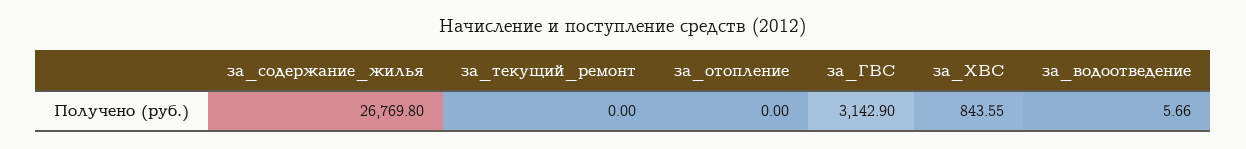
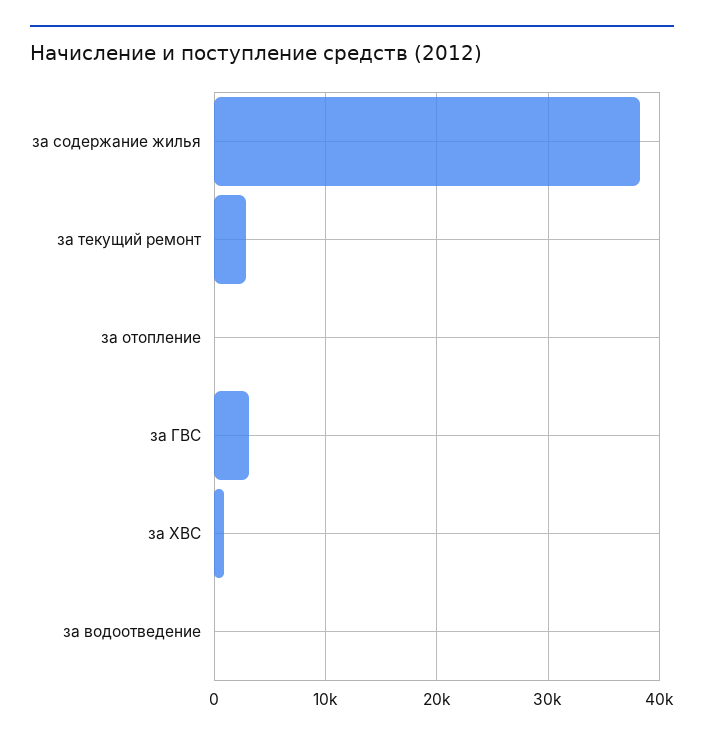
  {
-   "за_содержание_жилья": 26769.8,
+   "за_содержание_жилья": 38000,
-   "за_текущий_ремонт": 0,
+   "за_текущий_ремонт": 3000,
    "за_отопление": 0,
    "за_ГВС": 3142.9,
    "за_ХВС": 843.55,
    "за_водоотведение": 5.66
  }

